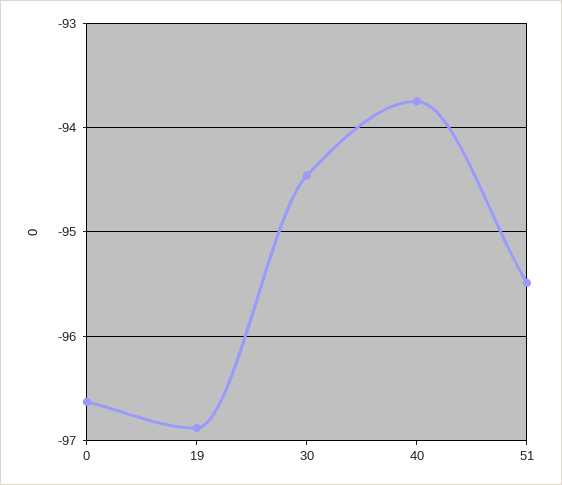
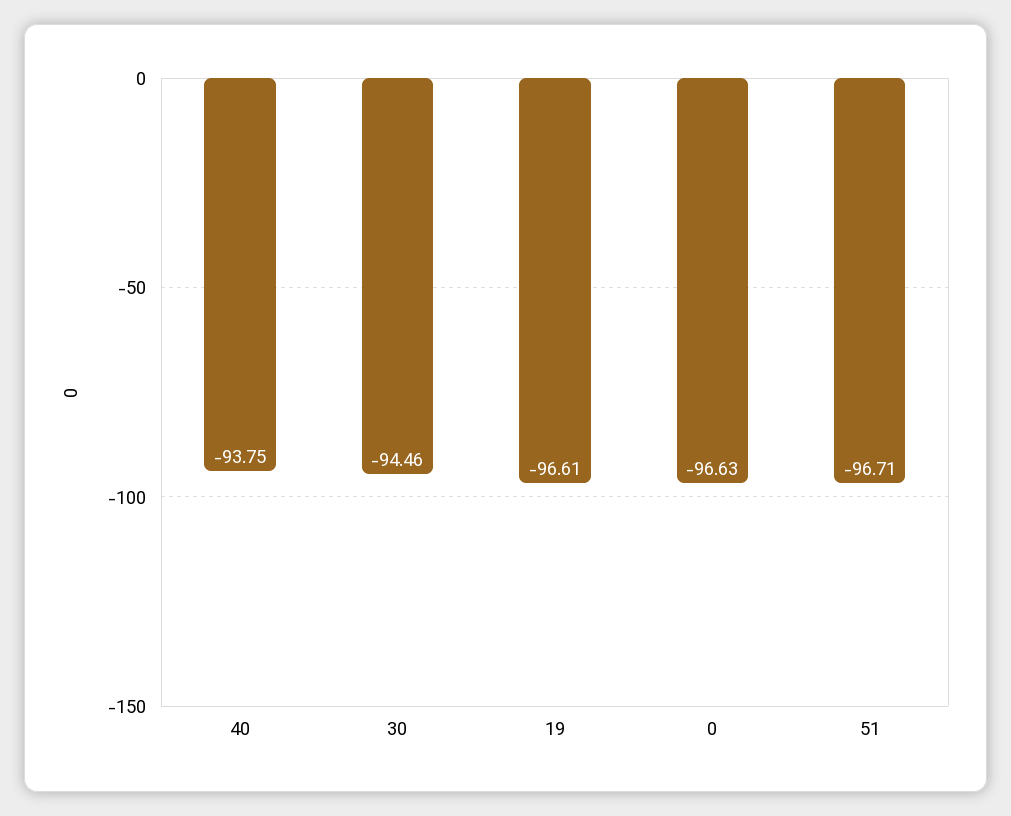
  {
    "0": -96.63,
-   "19": -96.9,
+   "19": -96.61,
    "30": -94.46,
    "40": -93.75,
-   "51": -95.5
+   "51": -96.71
  }

